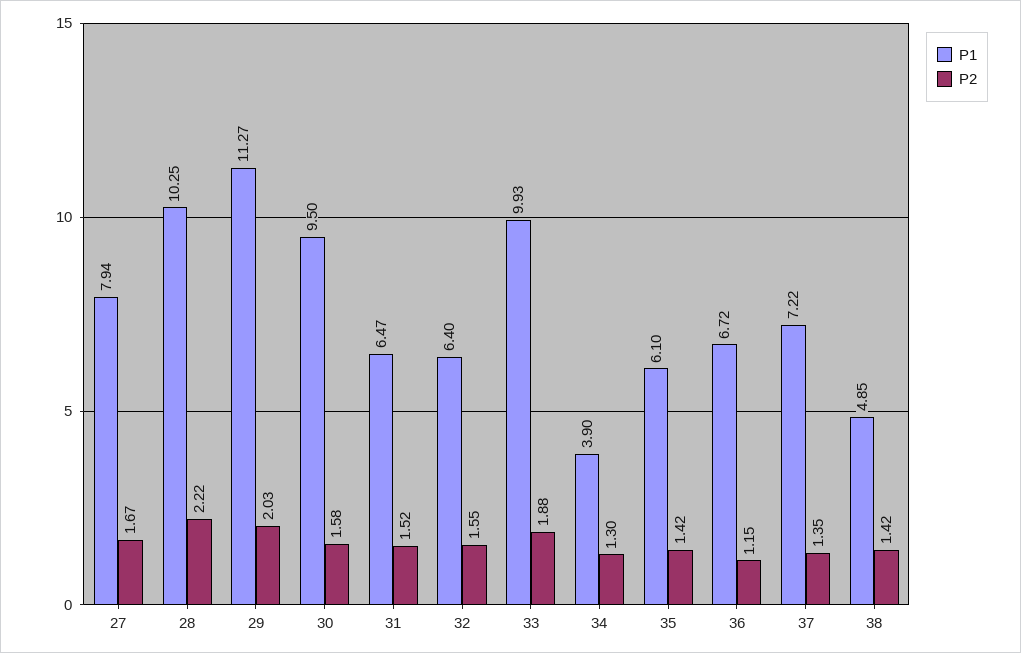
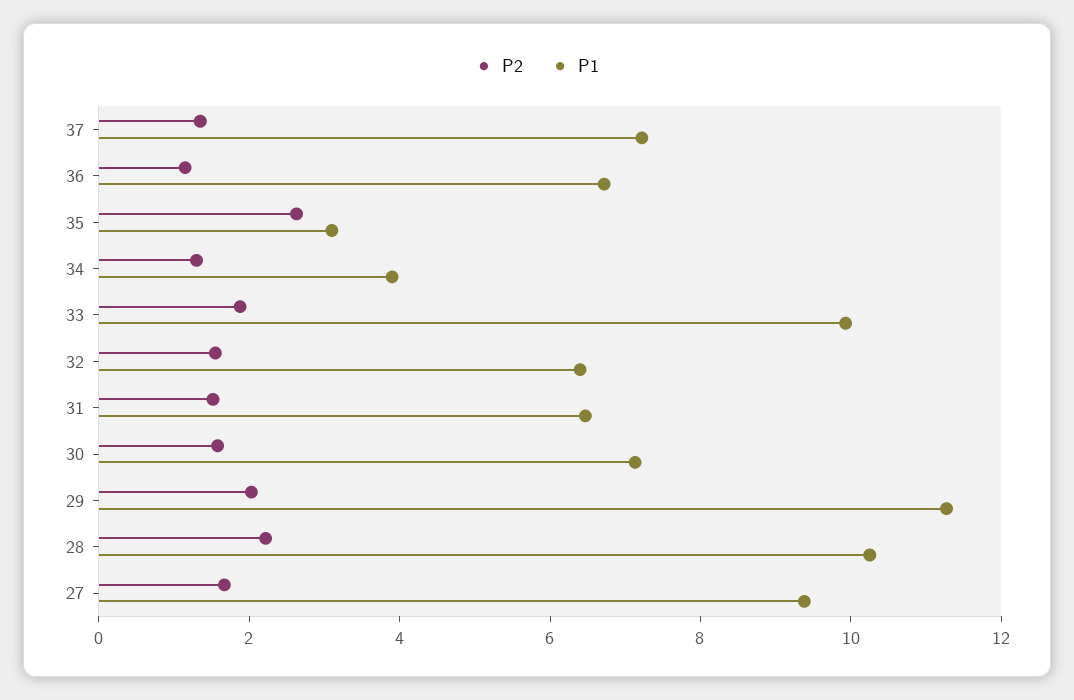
  {
    "P1": {
-     "27": 7.94,
+     "27": 9.5,
      "28": 10.25,
      "29": 11.27,
-     "30": 9.5,
+     "30": 7,
      "31": 6.47,
      "32": 6.4,
      "33": 9.93,
      "34": 3.9,
-     "35": 6.1,
+     "35": 3,
      "36": 6.72,
-     "37": 7.22,
+     "37": 7.22
-     "38": 4.85
    },
    "P2": {
      "27": 1.67,
      "28": 2.22,
      "29": 2.03,
      "30": 1.58,
      "31": 1.52,
      "32": 1.55,
      "33": 1.88,
      "34": 1.3,
-     "35": 1.42,
+     "35": 2.5,
      "36": 1.15,
-     "37": 1.35,
+     "37": 1.35
-     "38": 1.42
    }
  }

